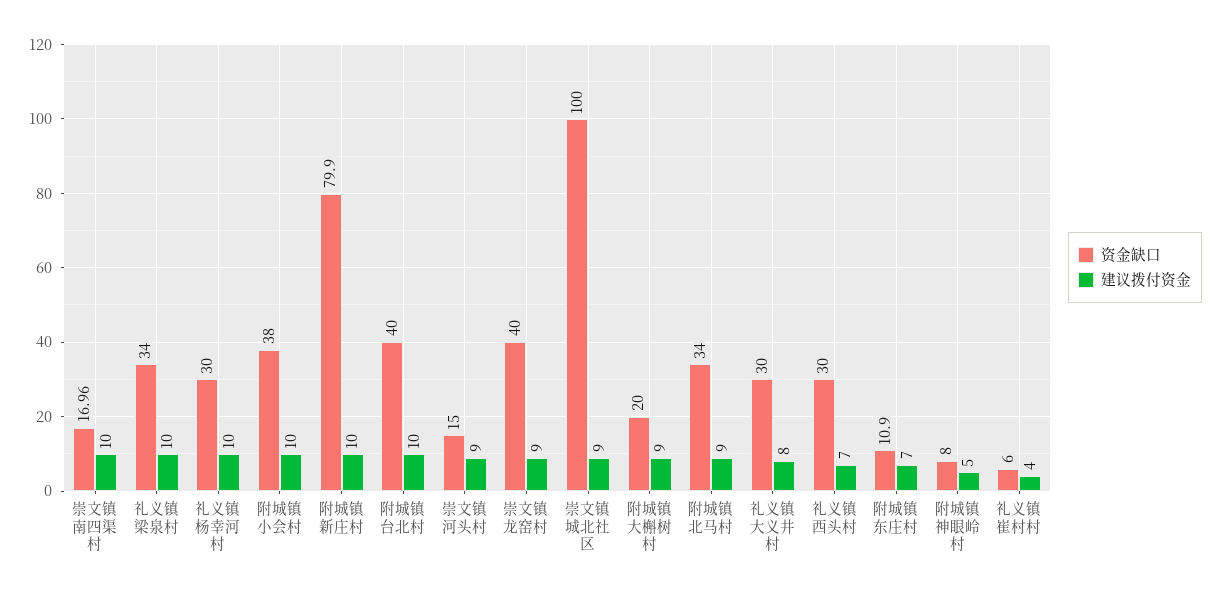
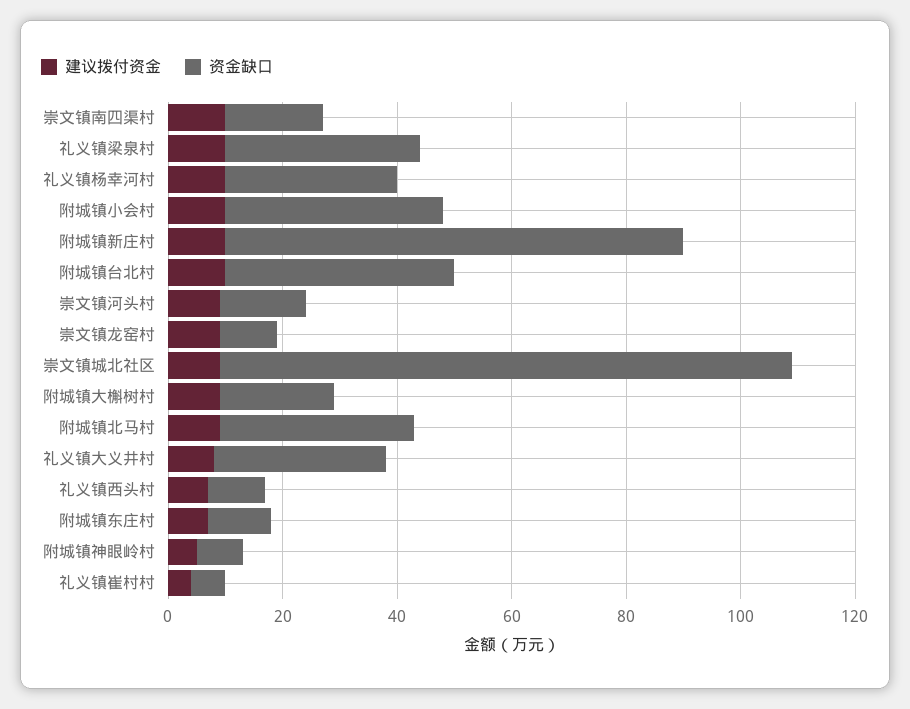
  {
    "资金缺口": {
      "崇文镇南四渠村": 16.96,
      "礼义镇梁泉村": 34,
      "礼义镇杨幸河村": 30,
      "附城镇小会村": 38,
      "附城镇新庄村": 79.9,
      "附城镇台北村": 40,
      "崇文镇河头村": 15,
-     "崇文镇龙窑村": 40,
+     "崇文镇龙窑村": 10,
      "崇文镇城北社区": 100,
      "附城镇大槲树村": 20,
      "附城镇北马村": 34,
      "礼义镇大义井村": 30,
-     "礼义镇西头村": 30,
+     "礼义镇西头村": 10,
      "附城镇东庄村": 10.9,
      "附城镇神眼岭村": 8,
      "礼义镇崔村村": 6
    },
    "建议拨付资金": {
      "崇文镇南四渠村": 10,
      "礼义镇梁泉村": 10,
      "礼义镇杨幸河村": 10,
      "附城镇小会村": 10,
      "附城镇新庄村": 10,
      "附城镇台北村": 10,
      "崇文镇河头村": 9,
      "崇文镇龙窑村": 9,
      "崇文镇城北社区": 9,
      "附城镇大槲树村": 9,
      "附城镇北马村": 9,
      "礼义镇大义井村": 8,
      "礼义镇西头村": 7,
      "附城镇东庄村": 7,
      "附城镇神眼岭村": 5,
      "礼义镇崔村村": 4
    }
  }

